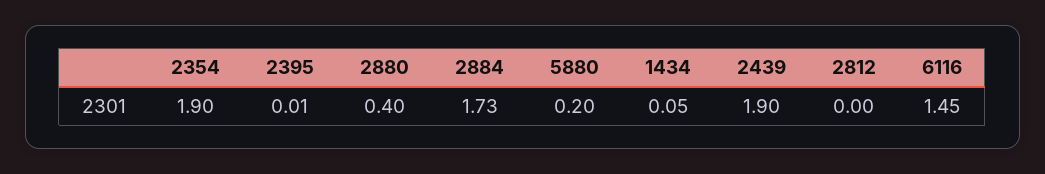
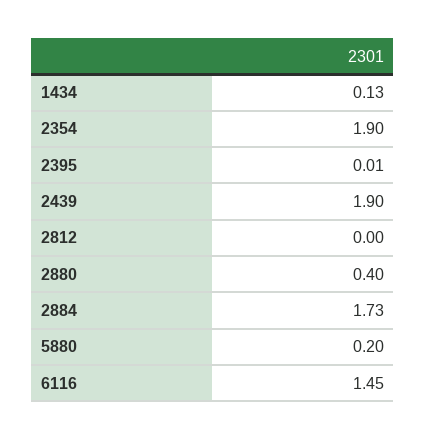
  {
    "2354": 1.9,
    "2395": 0.01,
    "2880": 0.4,
    "2884": 1.73,
    "5880": 0.2,
-   "1434": 0.05,
+   "1434": 0.13,
    "2439": 1.9,
    "2812": 0,
    "6116": 1.45
  }

